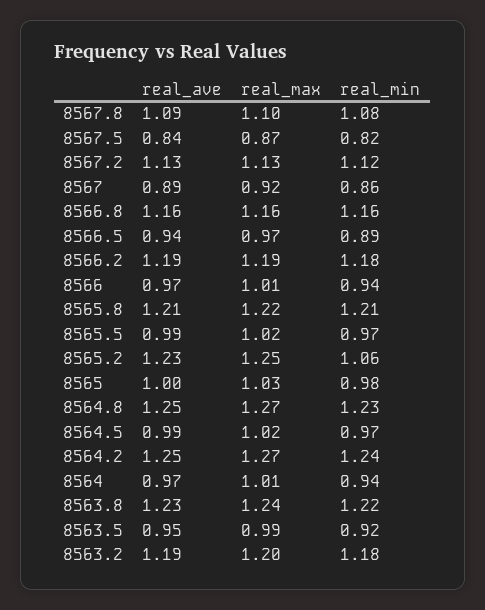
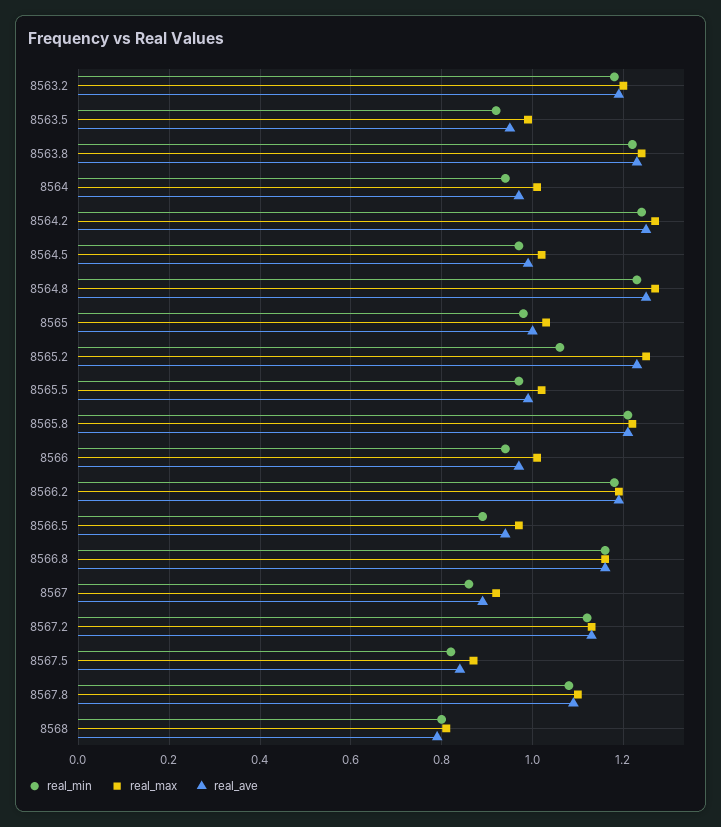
  {
    "real_ave": {
      "8567.8": 1.09,
      "8567.5": 0.84,
      "8567.2": 1.13,
      "8567": 0.89,
      "8566.8": 1.16,
      "8566.5": 0.94,
      "8566.2": 1.19,
      "8566": 0.97,
      "8565.8": 1.21,
      "8565.5": 0.99,
      "8565.2": 1.23,
      "8565": 1,
      "8564.8": 1.25,
      "8564.5": 0.99,
      "8564.2": 1.25,
      "8564": 0.97,
      "8563.8": 1.23,
      "8563.5": 0.95,
-     "8563.2": 1.19
+     "8563.2": 1.19,
+     "8568": 0.8
    },
    "real_max": {
      "8567.8": 1.1,
      "8567.5": 0.87,
      "8567.2": 1.13,
      "8567": 0.92,
      "8566.8": 1.16,
      "8566.5": 0.97,
      "8566.2": 1.19,
      "8566": 1.01,
      "8565.8": 1.22,
      "8565.5": 1.02,
      "8565.2": 1.25,
      "8565": 1.03,
      "8564.8": 1.27,
      "8564.5": 1.02,
      "8564.2": 1.27,
      "8564": 1.01,
      "8563.8": 1.24,
      "8563.5": 0.99,
-     "8563.2": 1.2
+     "8563.2": 1.2,
+     "8568": 0.8
    },
    "real_min": {
      "8567.8": 1.08,
      "8567.5": 0.82,
      "8567.2": 1.12,
      "8567": 0.86,
      "8566.8": 1.16,
      "8566.5": 0.89,
      "8566.2": 1.18,
      "8566": 0.94,
      "8565.8": 1.21,
      "8565.5": 0.97,
      "8565.2": 1.06,
      "8565": 0.98,
      "8564.8": 1.23,
      "8564.5": 0.97,
      "8564.2": 1.24,
      "8564": 0.94,
      "8563.8": 1.22,
      "8563.5": 0.92,
-     "8563.2": 1.18
+     "8563.2": 1.18,
+     "8568": 0.8
    }
  }

